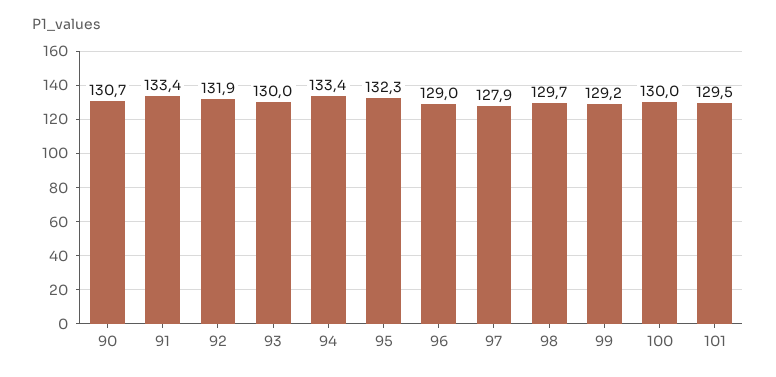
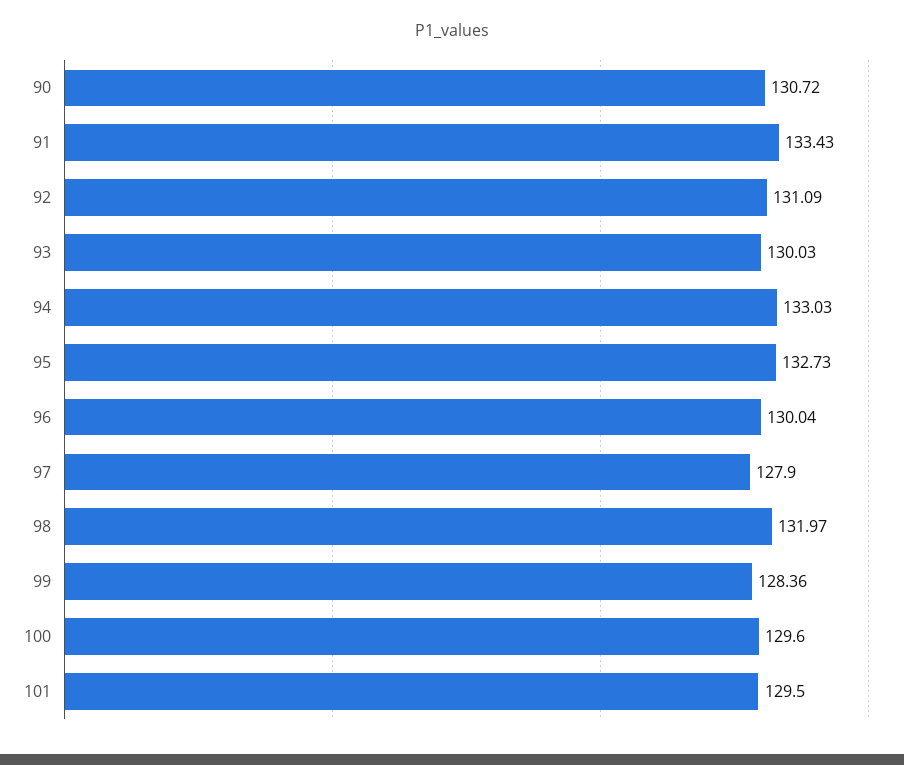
  {
    "90": 130.72,
    "91": 133.43,
-   "92": 131.9,
+   "92": 131.09,
    "93": 130.03,
-   "94": 133.4,
+   "94": 133.03,
-   "95": 132.3,
+   "95": 132.73,
-   "96": 129,
+   "96": 130.04,
    "97": 127.9,
-   "98": 129.7,
+   "98": 131.97,
-   "99": 129.2,
+   "99": 128.36,
-   "100": 130,
+   "100": 129.6,
    "101": 129.5
  }

